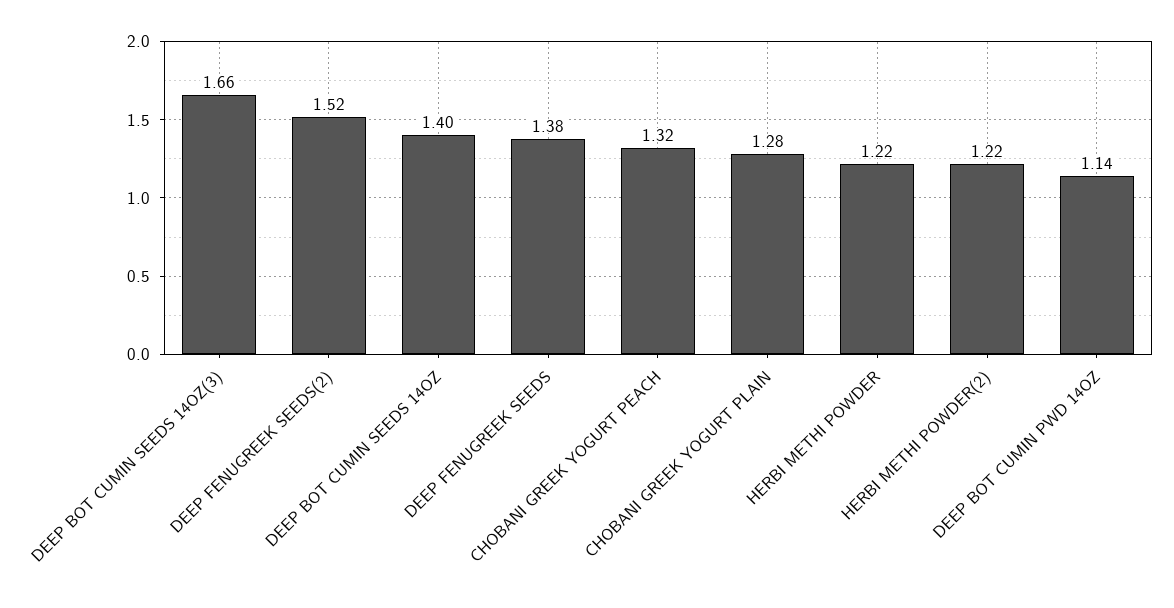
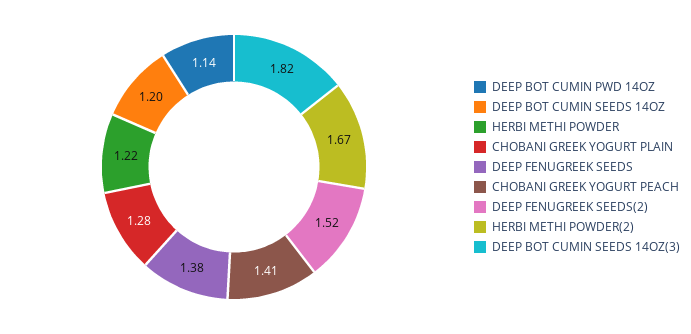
  {
-   "DEEP BOT CUMIN SEEDS 14OZ(3)": 1.66,
+   "DEEP BOT CUMIN SEEDS 14OZ(3)": 1.82,
    "DEEP FENUGREEK SEEDS(2)": 1.52,
-   "DEEP BOT CUMIN SEEDS 14OZ": 1.4,
+   "DEEP BOT CUMIN SEEDS 14OZ": 1.2,
    "DEEP FENUGREEK SEEDS": 1.38,
-   "CHOBANI GREEK YOGURT PEACH": 1.32,
+   "CHOBANI GREEK YOGURT PEACH": 1.41,
    "CHOBANI GREEK YOGURT PLAIN": 1.28,
    "HERBI METHI POWDER": 1.22,
-   "HERBI METHI POWDER(2)": 1.22,
+   "HERBI METHI POWDER(2)": 1.67,
    "DEEP BOT CUMIN PWD 14OZ": 1.14
  }

